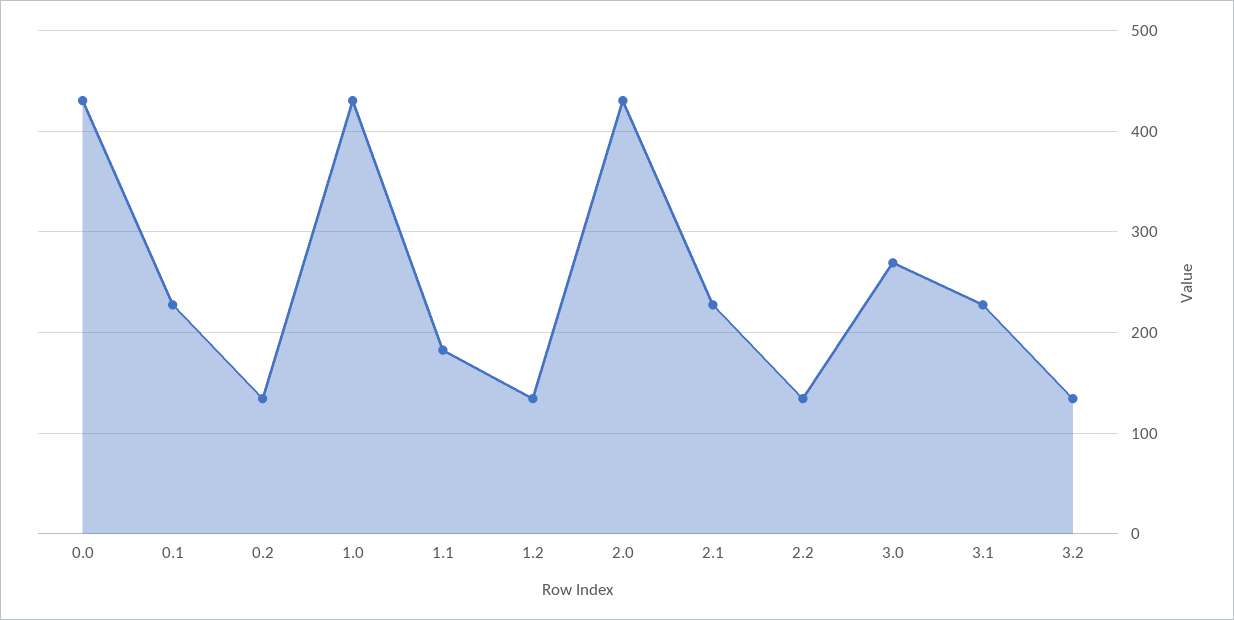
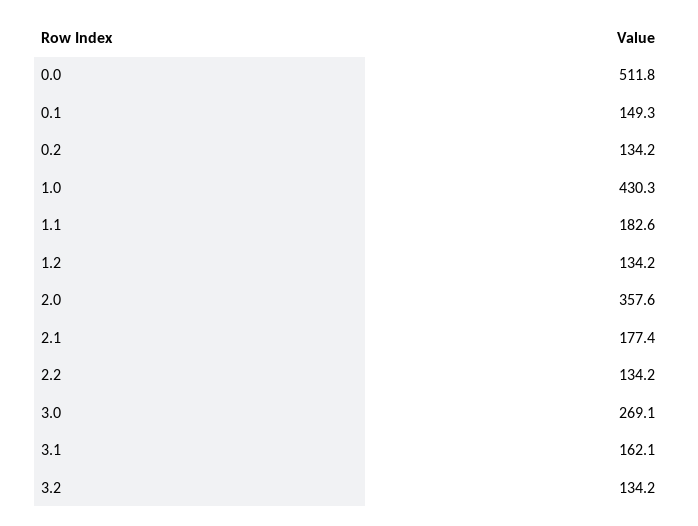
  {
-   "0.0": 430,
+   "0.0": 511.8,
-   "0.1": 230,
+   "0.1": 149.3,
    "0.2": 134.2,
    "1.0": 430.3,
    "1.1": 182.6,
    "1.2": 134.2,
-   "2.0": 430,
+   "2.0": 357.6,
-   "2.1": 230,
+   "2.1": 177.4,
    "2.2": 134.2,
    "3.0": 269.1,
-   "3.1": 230,
+   "3.1": 162.1,
    "3.2": 134.2
  }

